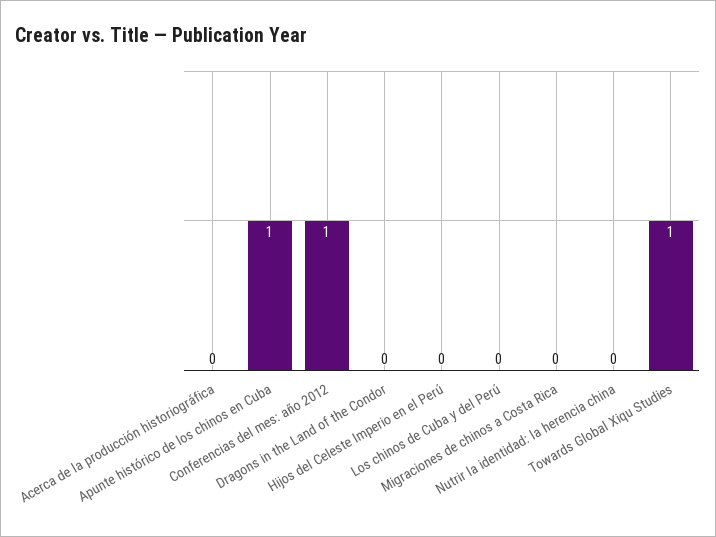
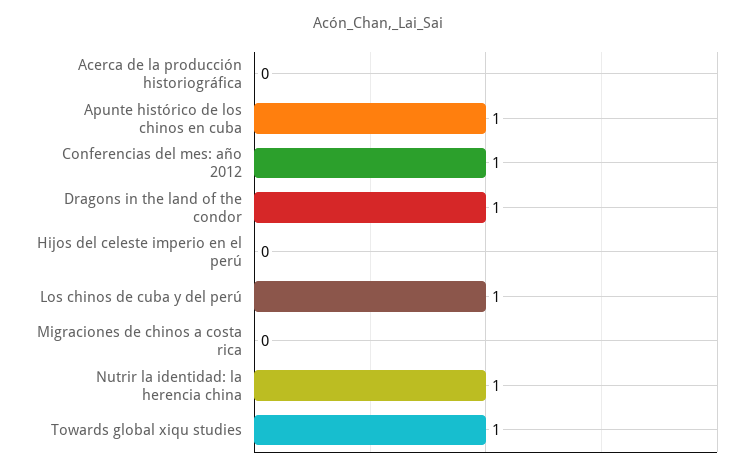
  {
    "Acerca de la producción historiográfica": 0,
    "Apunte histórico de los chinos en Cuba": 1,
    "Conferencias del mes: año 2012": 1,
-   "Dragons in the Land of the Condor": 0,
+   "Dragons in the Land of the Condor": 1,
    "Hijos del Celeste Imperio en el Perú": 0,
-   "Los chinos de Cuba y del Perú": 0,
+   "Los chinos de Cuba y del Perú": 1,
    "Migraciones de chinos a Costa Rica": 0,
-   "Nutrir la identidad: la herencia china": 0,
+   "Nutrir la identidad: la herencia china": 1,
    "Towards Global Xiqu Studies": 1
  }

